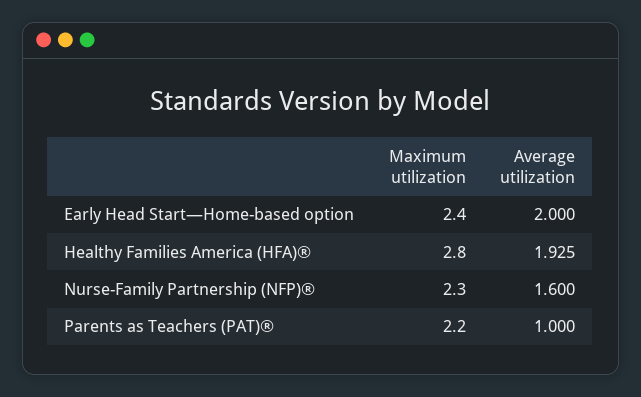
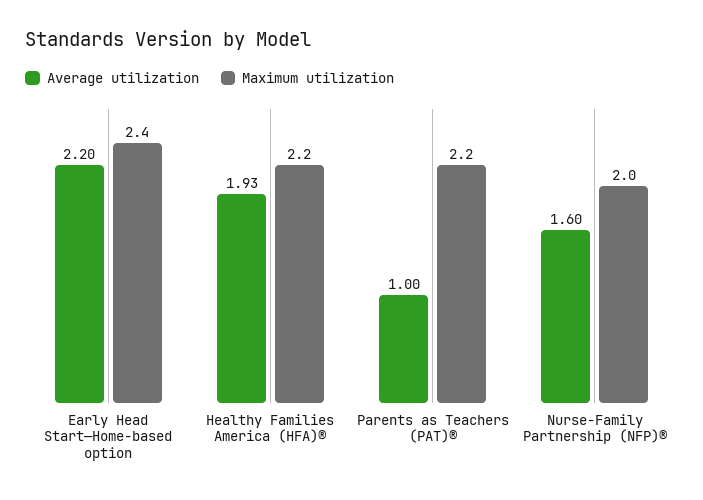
  {
    "Maximum utilization": {
      "Early Head Start—Home-based option": 2.4,
-     "Healthy Families America (HFA)®": 2.8,
+     "Healthy Families America (HFA)®": 2.2,
-     "Nurse-Family Partnership (NFP)®": 2.3,
+     "Nurse-Family Partnership (NFP)®": 2,
      "Parents as Teachers (PAT)®": 2.2
    },
    "Average utilization": {
-     "Early Head Start—Home-based option": 2,
+     "Early Head Start—Home-based option": 2.2,
      "Healthy Families America (HFA)®": 1.925,
      "Nurse-Family Partnership (NFP)®": 1.6,
      "Parents as Teachers (PAT)®": 1
    }
  }

